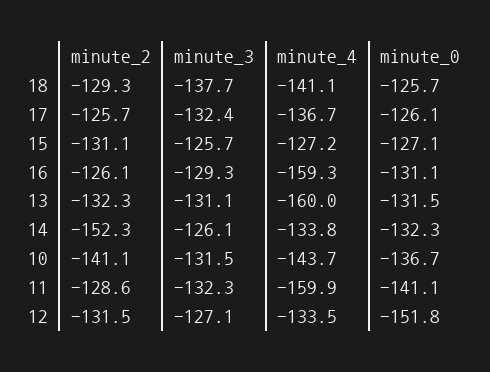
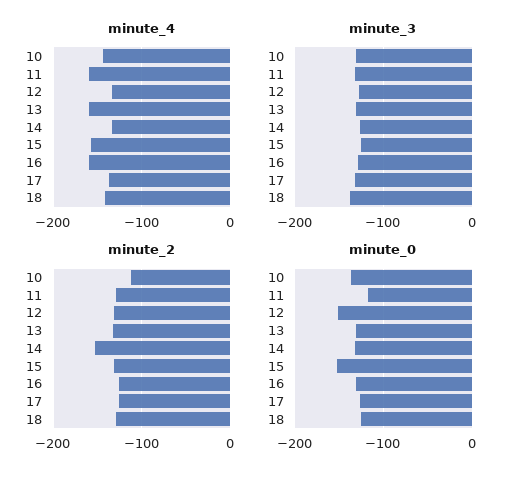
  {
    "minute_2": {
      "18": -129.3,
      "17": -125.7,
      "15": -131.1,
      "16": -126.1,
      "13": -132.3,
      "14": -152.3,
-     "10": -141.1,
+     "10": -110,
      "11": -128.6,
      "12": -131.5
    },
    "minute_3": {
      "18": -137.7,
      "17": -132.4,
      "15": -125.7,
      "16": -129.3,
      "13": -131.1,
      "14": -126.1,
      "10": -131.5,
      "11": -132.3,
      "12": -127.1
    },
    "minute_4": {
      "18": -141.1,
      "17": -136.7,
-     "15": -127.2,
+     "15": -160,
      "16": -159.3,
      "13": -160,
      "14": -133.8,
      "10": -143.7,
      "11": -159.9,
      "12": -133.5
    },
    "minute_0": {
      "18": -125.7,
      "17": -126.1,
-     "15": -127.1,
+     "15": -150,
      "16": -131.1,
      "13": -131.5,
      "14": -132.3,
      "10": -136.7,
-     "11": -141.1,
+     "11": -120,
      "12": -151.8
    }
  }

